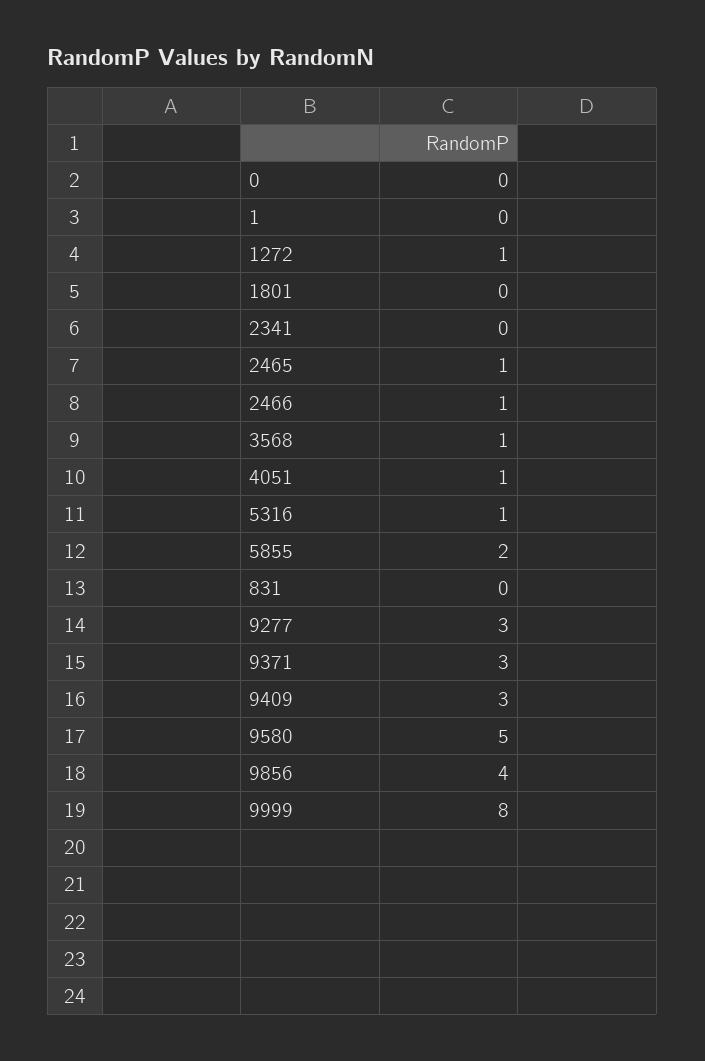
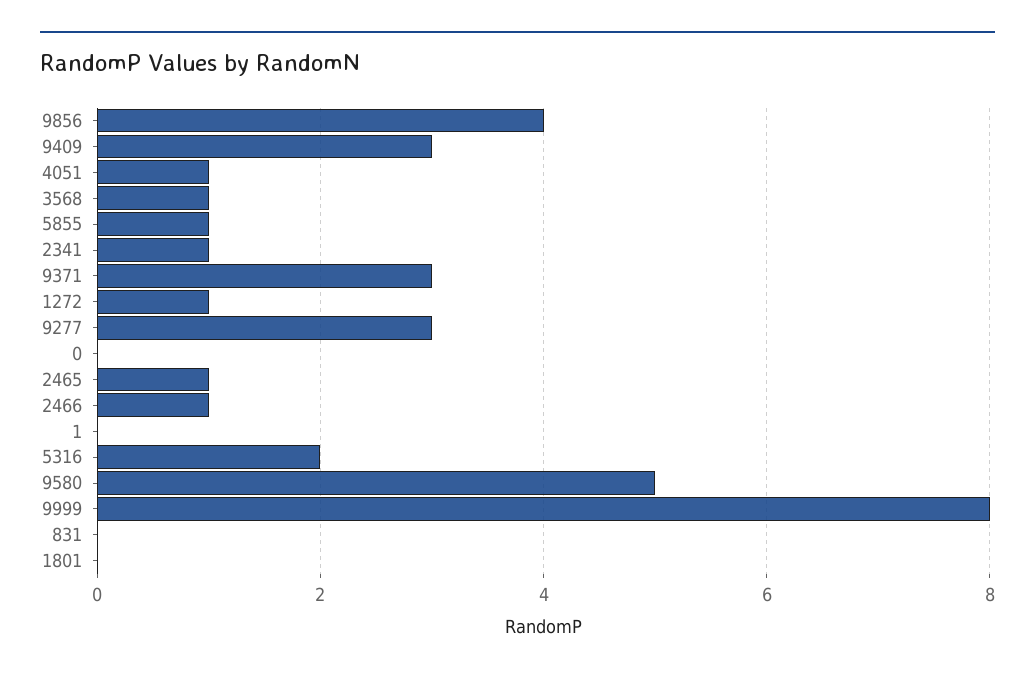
  {
    "0": 0,
    "1": 0,
    "1272": 1,
    "1801": 0,
-   "2341": 0,
+   "2341": 1,
    "2465": 1,
    "2466": 1,
    "3568": 1,
    "4051": 1,
-   "5316": 1,
+   "5316": 2,
-   "5855": 2,
+   "5855": 1,
    "831": 0,
    "9277": 3,
    "9371": 3,
    "9409": 3,
    "9580": 5,
    "9856": 4,
    "9999": 8
  }

